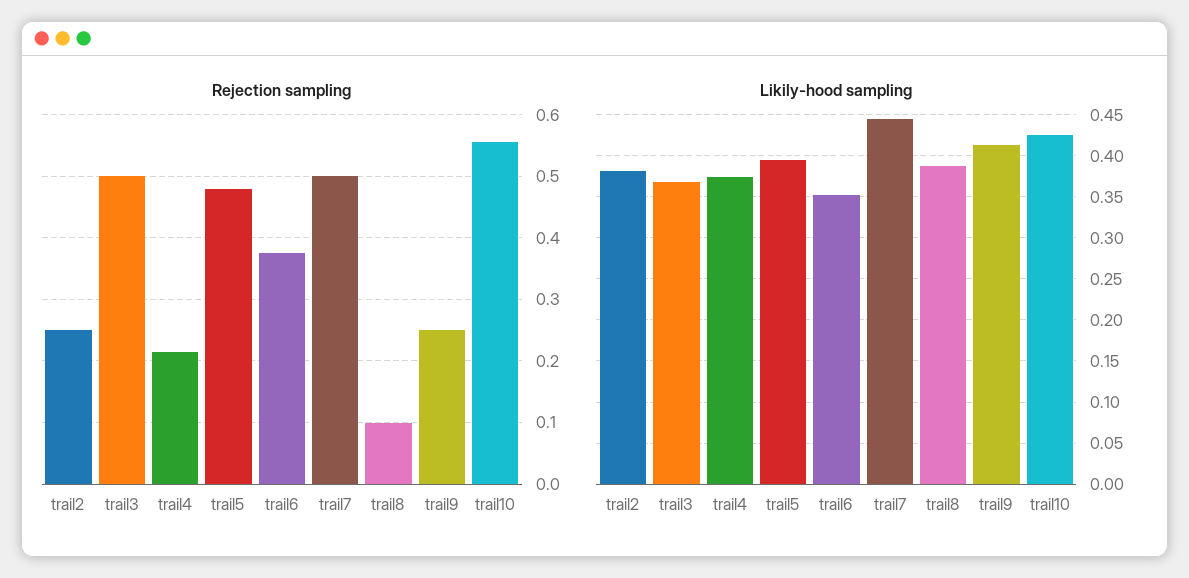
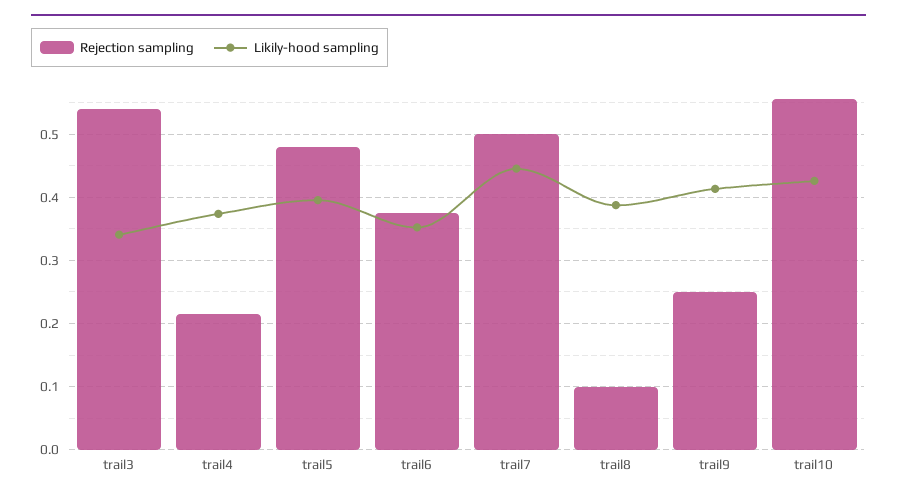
  {
    "Rejection sampling": {
-     "trail2": 0.25,
-     "trail3": 0.5,
+     "trail3": 0.54,
      "trail4": 0.21,
      "trail5": 0.48,
      "trail6": 0.38,
      "trail7": 0.5,
      "trail8": 0.1,
      "trail9": 0.25,
      "trail10": 0.56
    },
    "Likily-hood sampling": {
-     "trail2": 0.38,
-     "trail3": 0.37,
+     "trail3": 0.34,
      "trail4": 0.37,
      "trail5": 0.4,
      "trail6": 0.35,
      "trail7": 0.45,
      "trail8": 0.39,
      "trail9": 0.41,
      "trail10": 0.43
    }
  }

